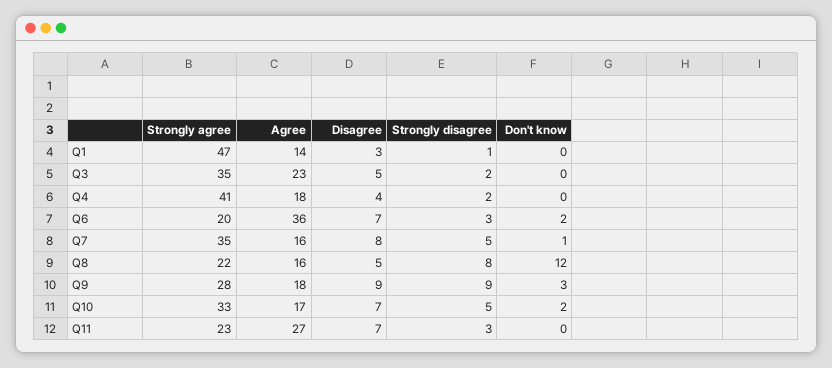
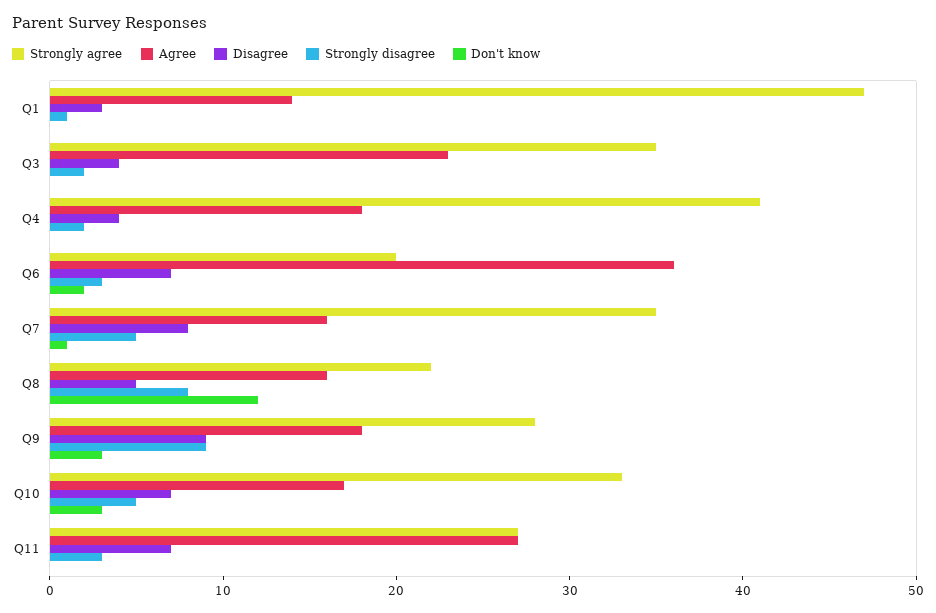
  {
    "Strongly agree": {
      "Q1": 47,
      "Q3": 35,
      "Q4": 41,
      "Q6": 20,
      "Q7": 35,
      "Q8": 22,
      "Q9": 28,
      "Q10": 33,
-     "Q11": 23
+     "Q11": 27
    },
    "Agree": {
      "Q1": 14,
      "Q3": 23,
      "Q4": 18,
      "Q6": 36,
      "Q7": 16,
      "Q8": 16,
      "Q9": 18,
      "Q10": 17,
      "Q11": 27
    },
    "Disagree": {
      "Q1": 3,
-     "Q3": 5,
+     "Q3": 4,
      "Q4": 4,
      "Q6": 7,
      "Q7": 8,
      "Q8": 5,
      "Q9": 9,
      "Q10": 7,
      "Q11": 7
    },
    "Strongly disagree": {
      "Q1": 1,
      "Q3": 2,
      "Q4": 2,
      "Q6": 3,
      "Q7": 5,
      "Q8": 8,
      "Q9": 9,
      "Q10": 5,
      "Q11": 3
    },
    "Don't know": {
      "Q1": 0,
      "Q3": 0,
      "Q4": 0,
      "Q6": 2,
      "Q7": 1,
      "Q8": 12,
      "Q9": 3,
-     "Q10": 2,
+     "Q10": 3,
      "Q11": 0
    }
  }

